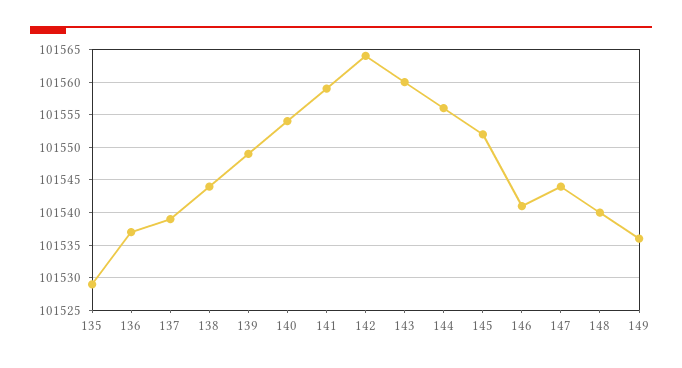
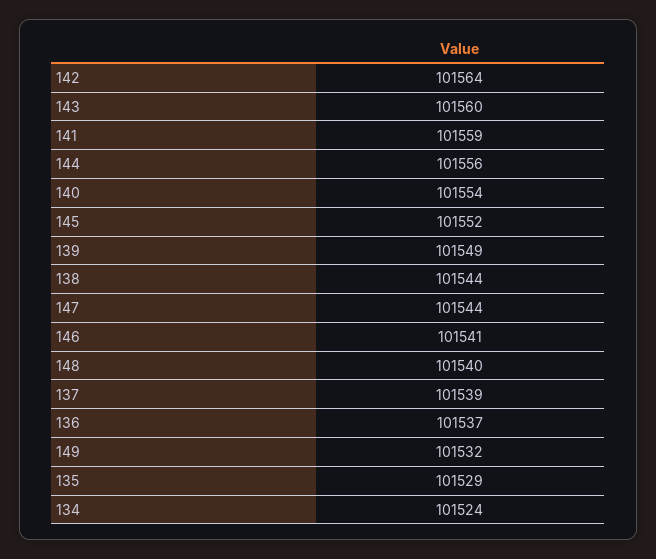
  {
    "135": 101529,
    "136": 101537,
    "137": 101539,
    "138": 101544,
    "139": 101549,
    "140": 101554,
    "141": 101559,
    "142": 101564,
    "143": 101560,
    "144": 101556,
    "145": 101552,
    "146": 101541,
    "147": 101544,
    "148": 101540,
-   "149": 101536
+   "149": 101532,
+   "134": 101524
  }

